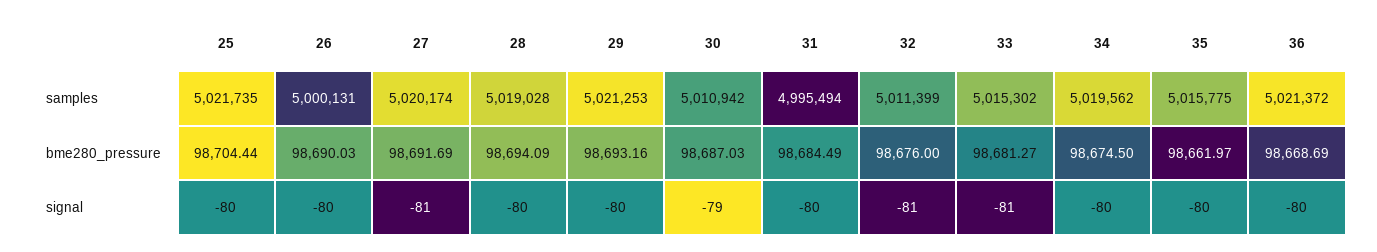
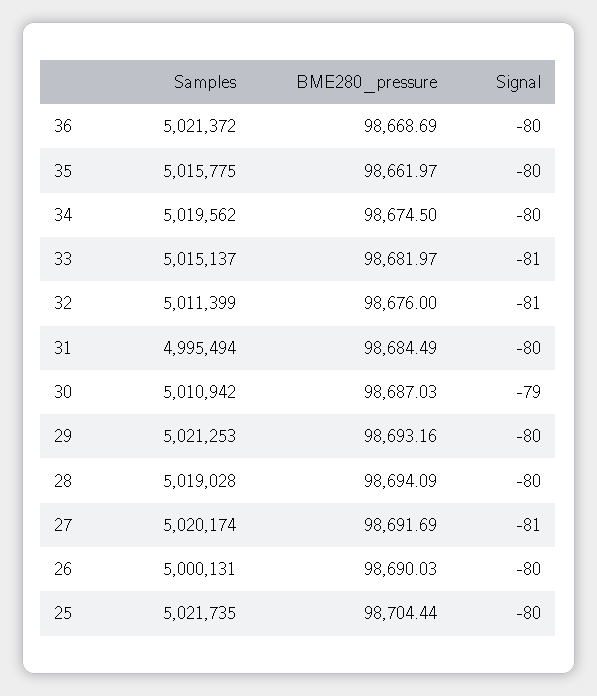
  {
    "25": {
      "samples": 5021735,
      "bme280_pressure": 98704.44,
      "signal": -80
    },
    "26": {
      "samples": 5000131,
      "bme280_pressure": 98690.03,
      "signal": -80
    },
    "27": {
      "samples": 5020174,
      "bme280_pressure": 98691.69,
      "signal": -81
    },
    "28": {
      "samples": 5019028,
      "bme280_pressure": 98694.09,
      "signal": -80
    },
    "29": {
      "samples": 5021253,
      "bme280_pressure": 98693.16,
      "signal": -80
    },
    "30": {
      "samples": 5010942,
      "bme280_pressure": 98687.03,
      "signal": -79
    },
    "31": {
      "samples": 4995494,
      "bme280_pressure": 98684.49,
      "signal": -80
    },
    "32": {
      "samples": 5011399,
      "bme280_pressure": 98676,
      "signal": -81
    },
    "33": {
-     "samples": 5015302,
+     "samples": 5015137,
-     "bme280_pressure": 98681.27,
+     "bme280_pressure": 98681.97,
      "signal": -81
    },
    "34": {
      "samples": 5019562,
      "bme280_pressure": 98674.5,
      "signal": -80
    },
    "35": {
      "samples": 5015775,
      "bme280_pressure": 98661.97,
      "signal": -80
    },
    "36": {
      "samples": 5021372,
      "bme280_pressure": 98668.69,
      "signal": -80
    }
  }

